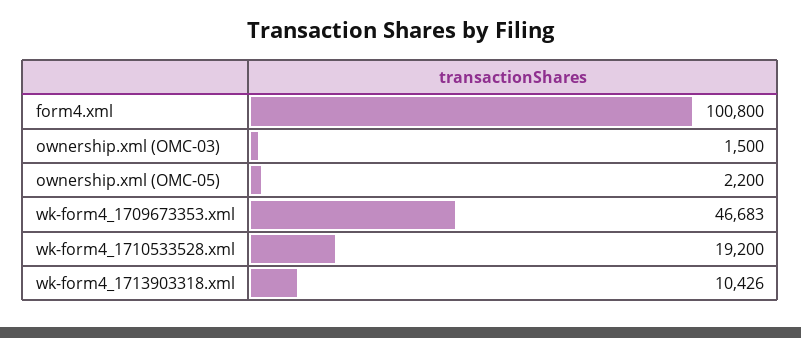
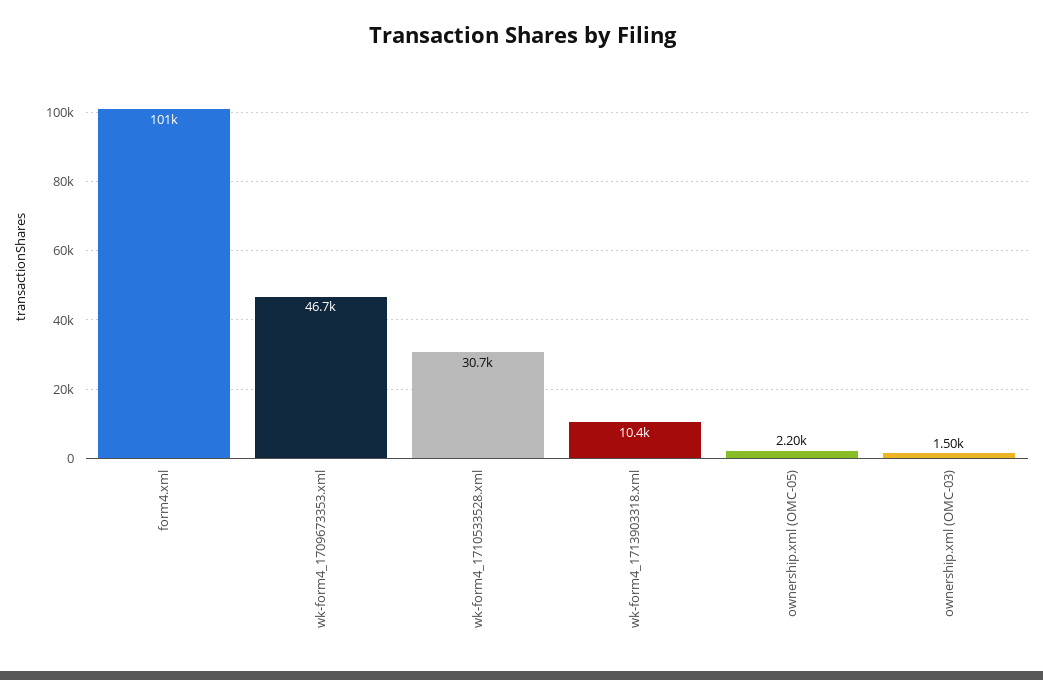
  {
    "form4.xml": 100800,
    "ownership.xml (OMC-03)": 1500,
    "ownership.xml (OMC-05)": 2200,
    "wk-form4_1709673353.xml": 46683,
-   "wk-form4_1710533528.xml": 19200,
+   "wk-form4_1710533528.xml": 30700,
    "wk-form4_1713903318.xml": 10426
  }

